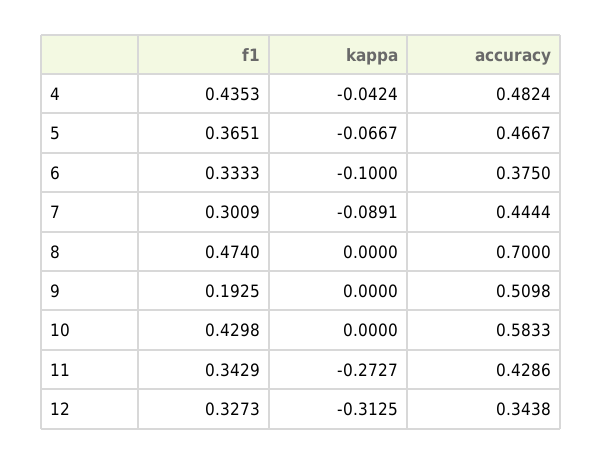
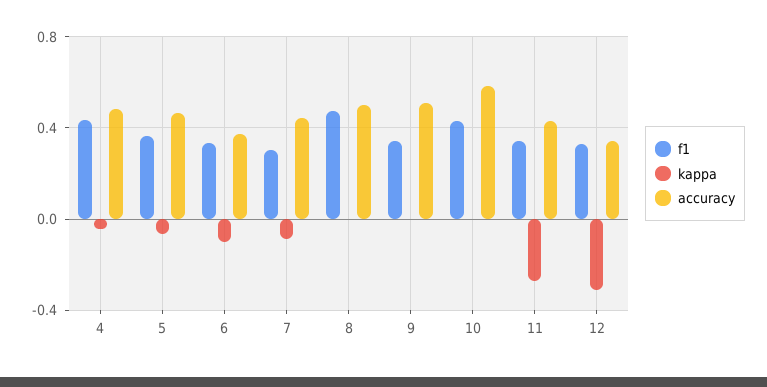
  {
    "f1": {
      "4": 0.4353,
      "5": 0.3651,
      "6": 0.3333,
      "7": 0.3009,
      "8": 0.474,
-     "9": 0.1925,
+     "9": 0.35,
      "10": 0.4298,
      "11": 0.3429,
      "12": 0.3273
    },
    "kappa": {
      "4": -0.0424,
      "5": -0.0667,
      "6": -0.1,
      "7": -0.0891,
      "8": 0,
      "9": 0,
      "10": 0,
      "11": -0.2727,
      "12": -0.3125
    },
    "accuracy": {
      "4": 0.4824,
      "5": 0.4667,
      "6": 0.375,
      "7": 0.4444,
-     "8": 0.7,
+     "8": 0.5,
      "9": 0.5098,
      "10": 0.5833,
      "11": 0.4286,
      "12": 0.3438
    }
  }

